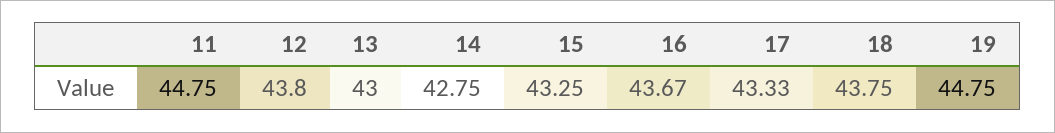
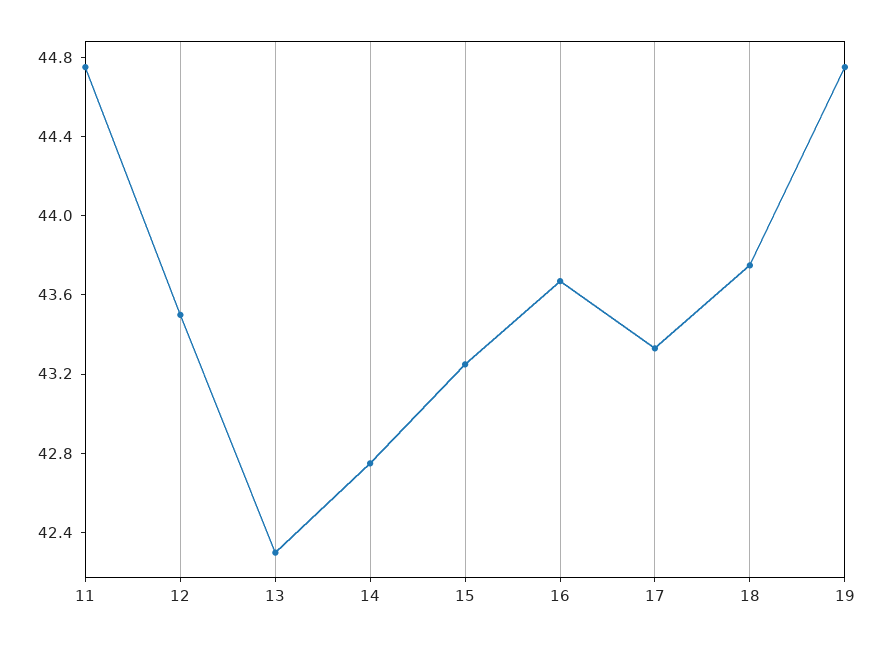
  {
    "11": 44.75,
-   "12": 43.8,
+   "12": 43.5,
-   "13": 43,
+   "13": 42.3,
    "14": 42.75,
    "15": 43.25,
    "16": 43.67,
    "17": 43.33,
    "18": 43.75,
    "19": 44.75
  }

